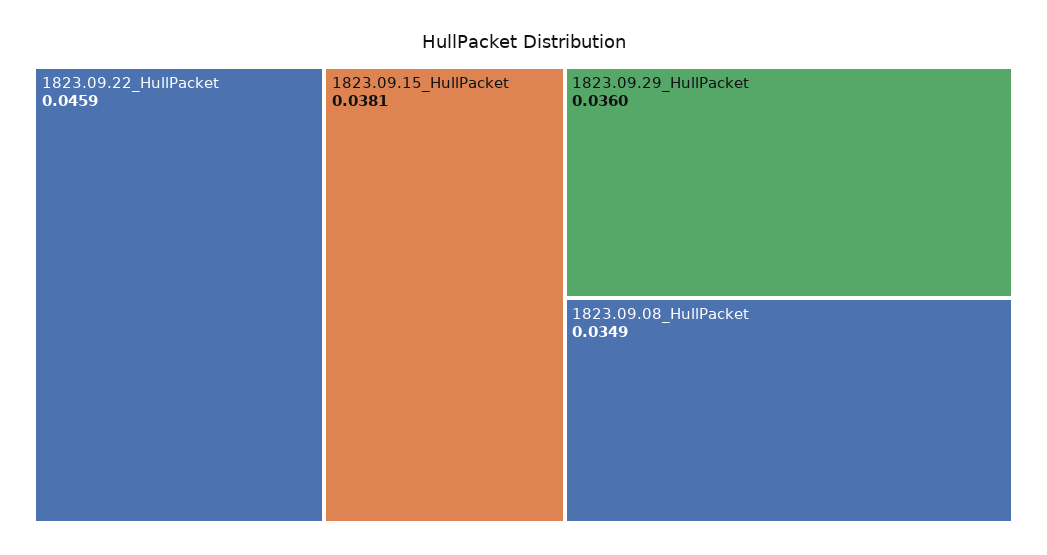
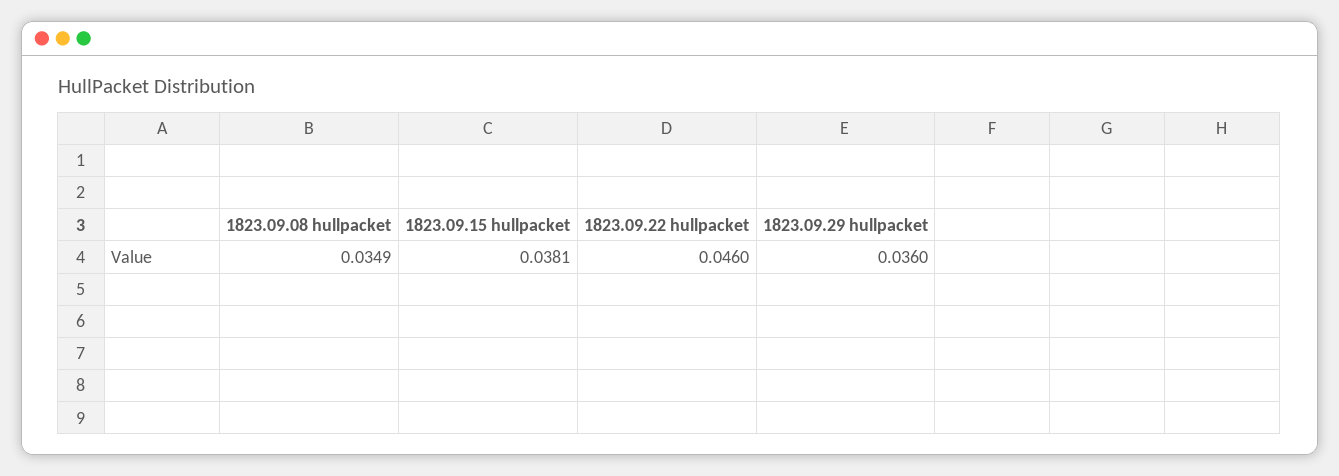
  {
-   "1823.09.22_HullPacket": 0.0459,
+   "1823.09.22_HullPacket": 0.046,
    "1823.09.15_HullPacket": 0.0381,
    "1823.09.29_HullPacket": 0.036,
    "1823.09.08_HullPacket": 0.0349
  }

